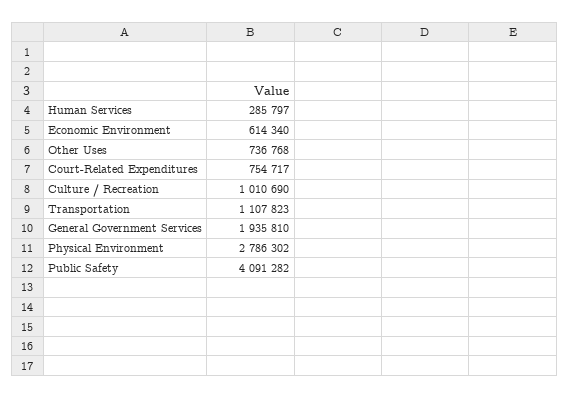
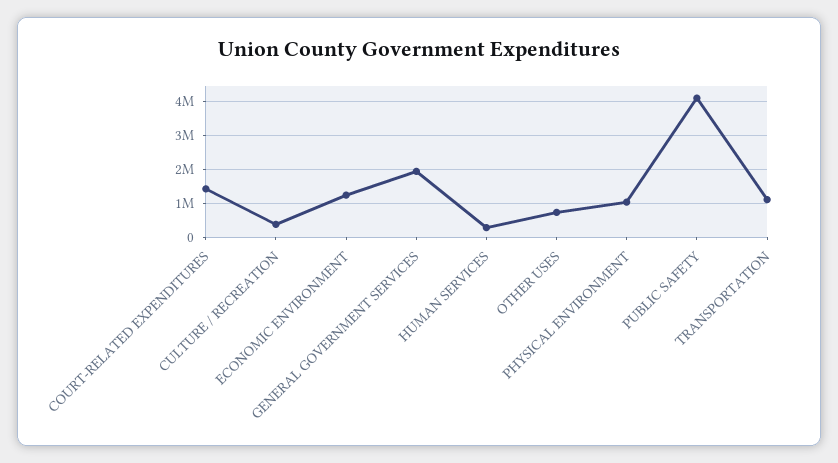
  {
    "Human Services": 285797,
-   "Economic Environment": 614340,
+   "Economic Environment": 1200000,
    "Other Uses": 736768,
-   "Court-Related Expenditures": 754717,
+   "Court-Related Expenditures": 1400000,
-   "Culture / Recreation": 1010690,
+   "Culture / Recreation": 400000,
    "Transportation": 1107823,
    "General Government Services": 1935810,
-   "Physical Environment": 2786302,
+   "Physical Environment": 1000000,
    "Public Safety": 4091282
  }

